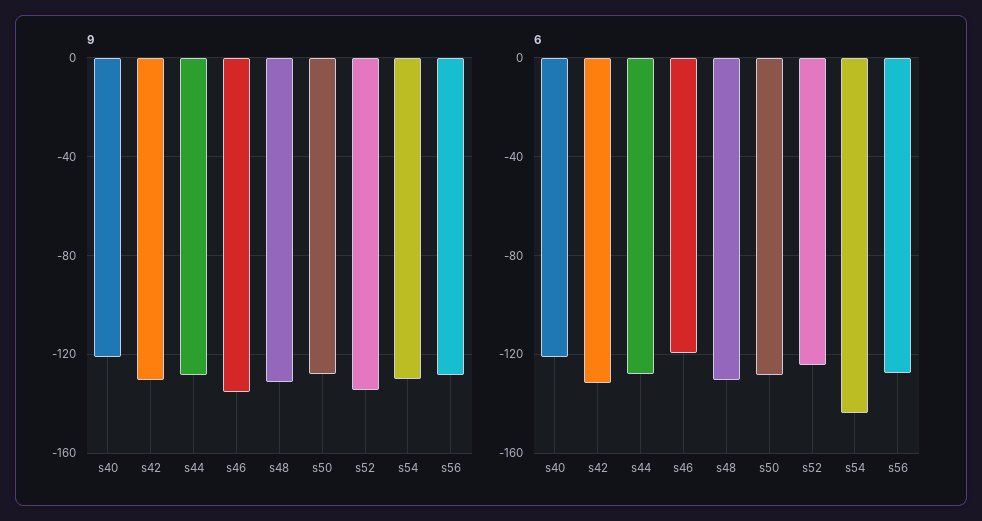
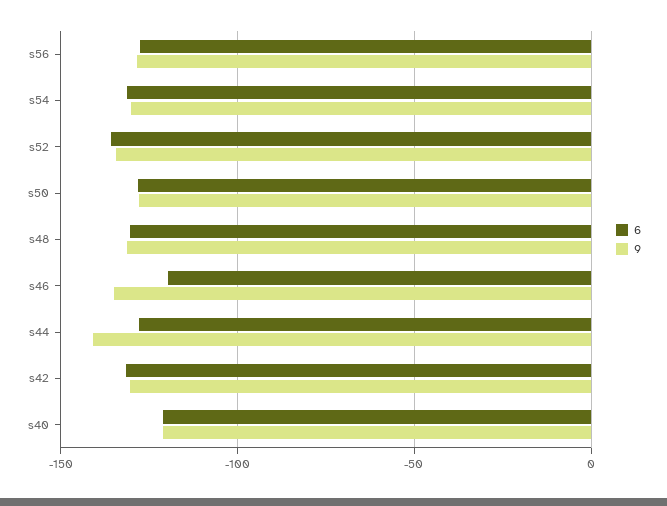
  {
    "9": {
      "s40": -120,
      "s42": -130,
-     "s44": -130,
+     "s44": -140,
      "s46": -135,
      "s48": -130,
      "s50": -130,
      "s52": -135,
      "s54": -130,
      "s56": -130
    },
    "6": {
      "s40": -120,
      "s42": -130,
      "s44": -130,
      "s46": -120,
      "s48": -130,
      "s50": -130,
-     "s52": -125,
+     "s52": -135,
-     "s54": -145,
+     "s54": -130,
      "s56": -130
    }
  }

